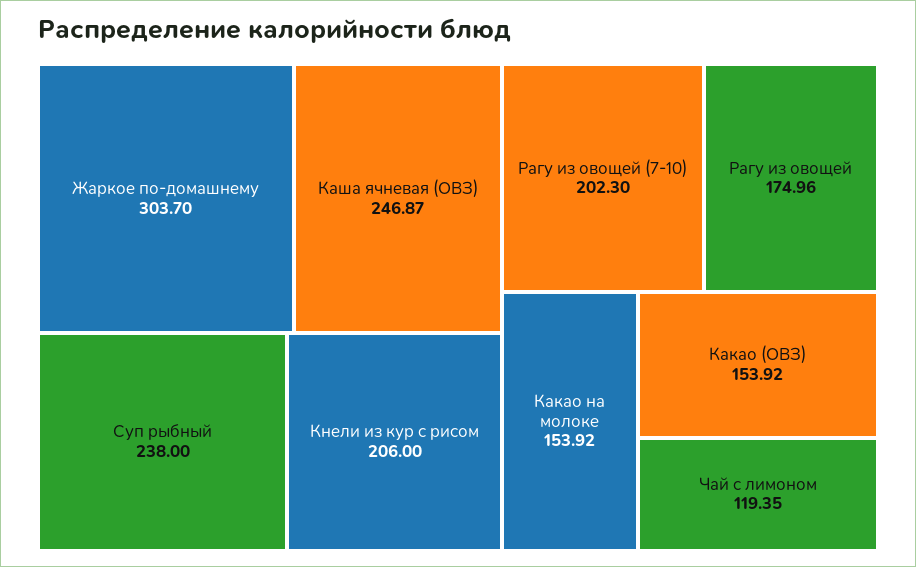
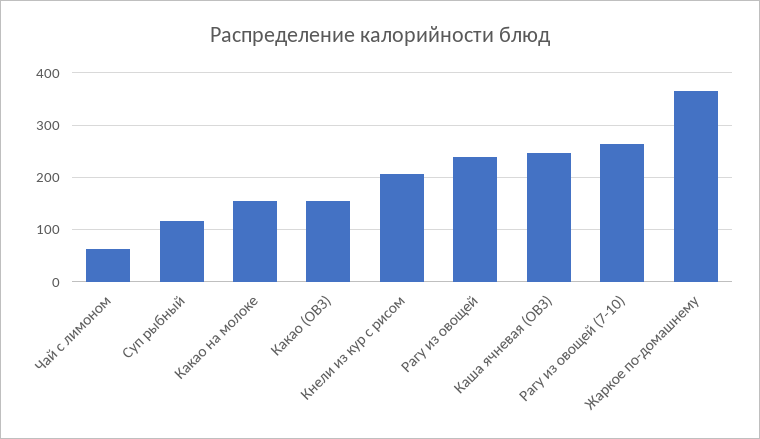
  {
-   "Жаркое по-домашнему": 303.7,
+   "Жаркое по-домашнему": 360,
    "Каша ячневая (ОВЗ)": 246.87,
-   "Суп рыбный": 238,
+   "Суп рыбный": 120,
    "Кнели из кур с рисом": 206,
-   "Рагу из овощей (7-10)": 202.3,
+   "Рагу из овощей (7-10)": 260,
-   "Рагу из овощей": 174.96,
+   "Рагу из овощей": 240,
    "Какао на молоке": 153.92,
    "Какао (ОВЗ)": 153.92,
-   "Чай с лимоном": 119.35
+   "Чай с лимоном": 60
  }

